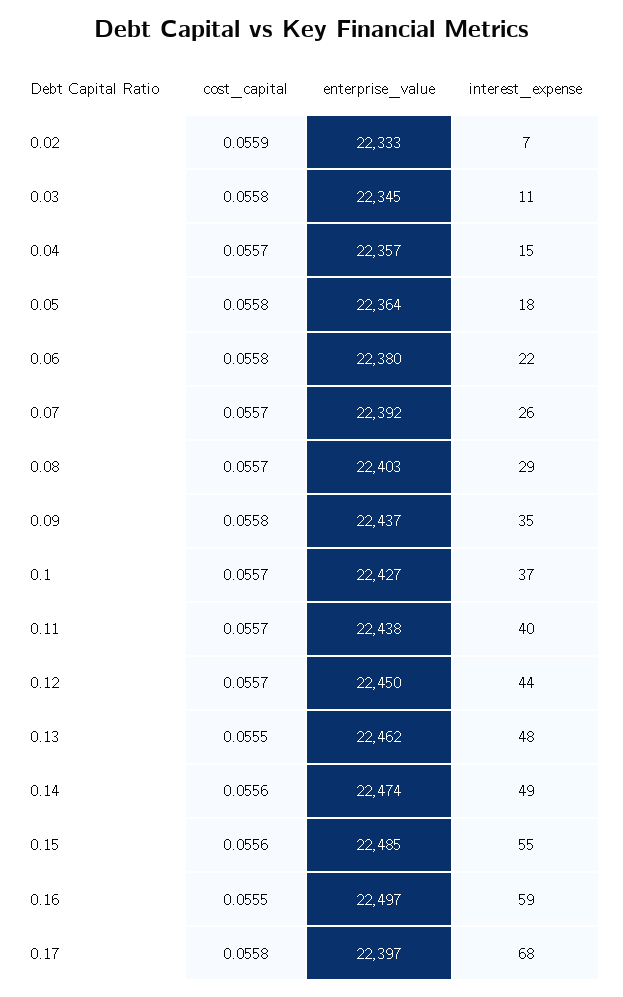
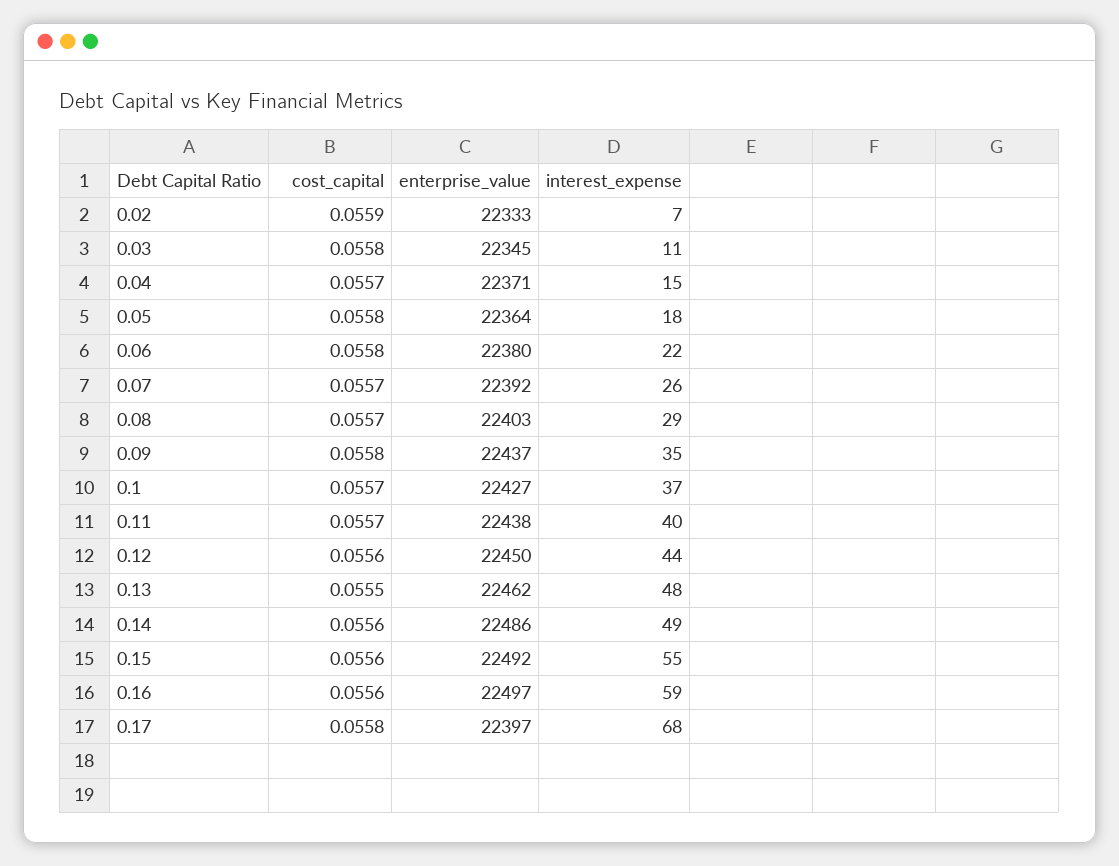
  {
    "cost_capital": {
      "0.02": 0.0559,
      "0.03": 0.0558,
      "0.04": 0.0557,
      "0.05": 0.0558,
      "0.06": 0.0558,
      "0.07": 0.0557,
      "0.08": 0.0557,
      "0.09": 0.0558,
      "0.1": 0.0557,
      "0.11": 0.0557,
-     "0.12": 0.0557,
+     "0.12": 0.0556,
      "0.13": 0.0555,
      "0.14": 0.0556,
      "0.15": 0.0556,
-     "0.16": 0.0555,
+     "0.16": 0.0556,
      "0.17": 0.0558
    },
    "enterprise_value": {
      "0.02": 22333,
      "0.03": 22345,
-     "0.04": 22357,
+     "0.04": 22371,
      "0.05": 22364,
      "0.06": 22380,
      "0.07": 22392,
      "0.08": 22403,
      "0.09": 22437,
      "0.1": 22427,
      "0.11": 22438,
      "0.12": 22450,
      "0.13": 22462,
-     "0.14": 22474,
+     "0.14": 22486,
-     "0.15": 22485,
+     "0.15": 22492,
      "0.16": 22497,
      "0.17": 22397
    },
    "interest_expense": {
      "0.02": 7,
      "0.03": 11,
      "0.04": 15,
      "0.05": 18,
      "0.06": 22,
      "0.07": 26,
      "0.08": 29,
      "0.09": 35,
      "0.1": 37,
      "0.11": 40,
      "0.12": 44,
      "0.13": 48,
      "0.14": 49,
      "0.15": 55,
      "0.16": 59,
      "0.17": 68
    }
  }

